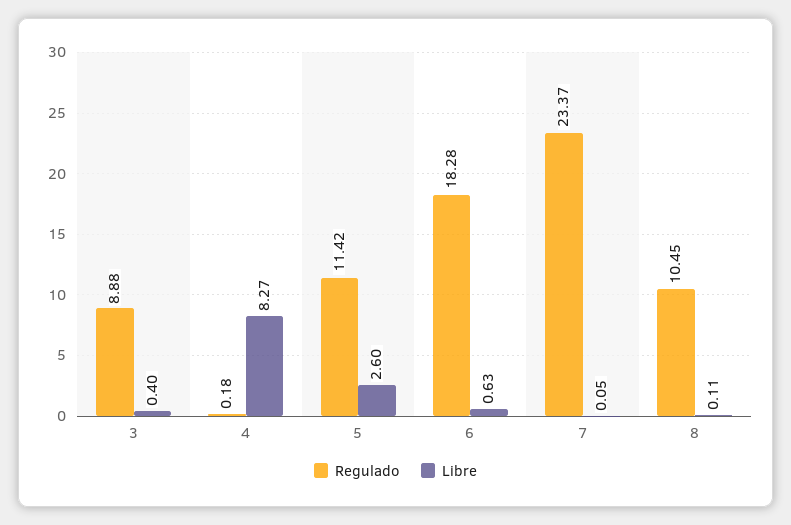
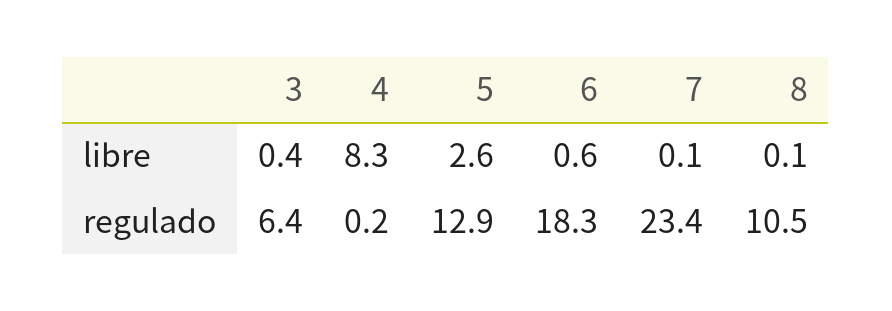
  {
    "Regulado": {
-     "3": 8.88,
+     "3": 6.4,
      "4": 0.18,
-     "5": 11.42,
+     "5": 12.9,
      "6": 18.28,
      "7": 23.37,
      "8": 10.45
    },
    "Libre": {
      "3": 0.4,
      "4": 8.27,
      "5": 2.6,
      "6": 0.63,
      "7": 0.05,
      "8": 0.11
    }
  }

